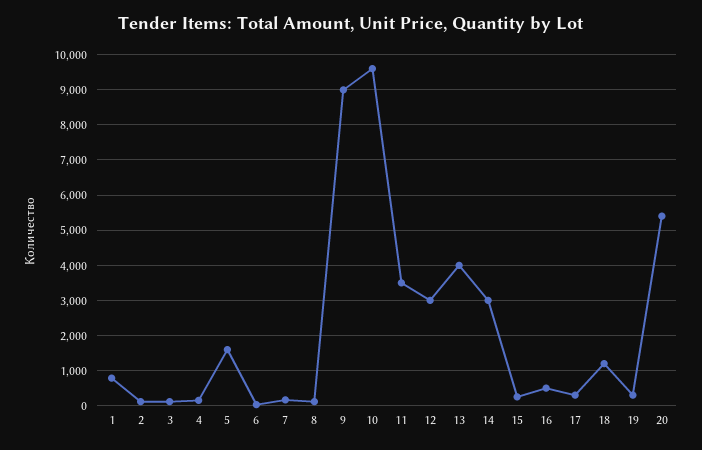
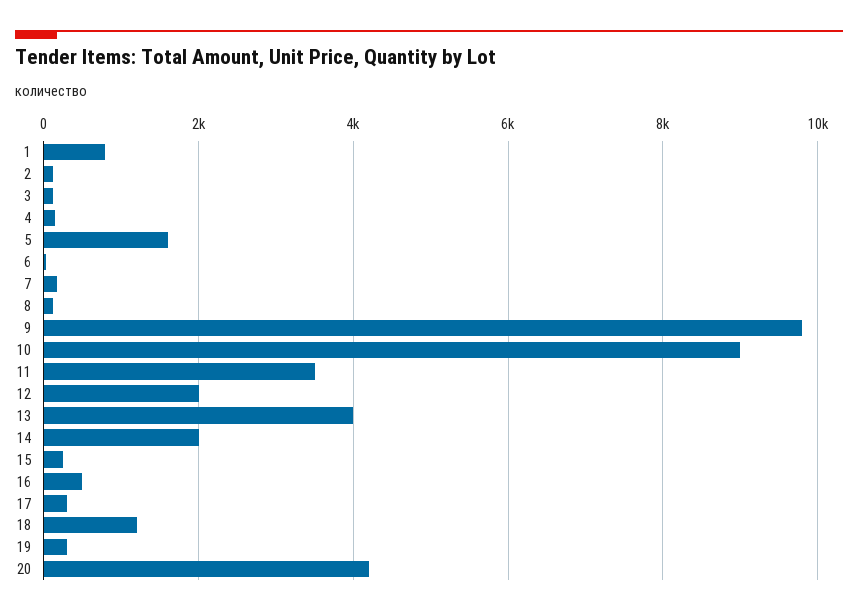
  {
    "1": 800,
    "2": 200,
    "3": 200,
    "4": 200,
    "5": 1600,
    "6": 0,
    "7": 200,
    "8": 200,
-   "9": 9000,
+   "9": 9800,
-   "10": 9600,
+   "10": 9000,
    "11": 3600,
-   "12": 3000,
+   "12": 2000,
    "13": 4000,
-   "14": 3000,
+   "14": 2000,
    "15": 200,
    "16": 600,
    "17": 400,
    "18": 1200,
    "19": 400,
-   "20": 5400
+   "20": 4200
  }

